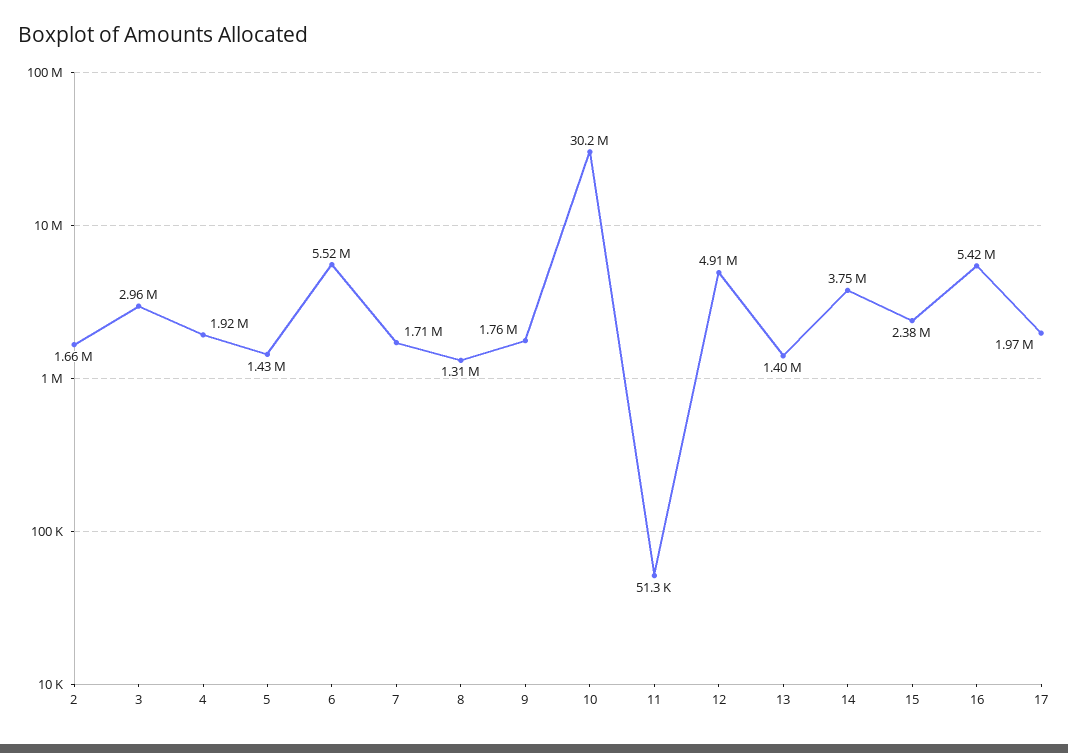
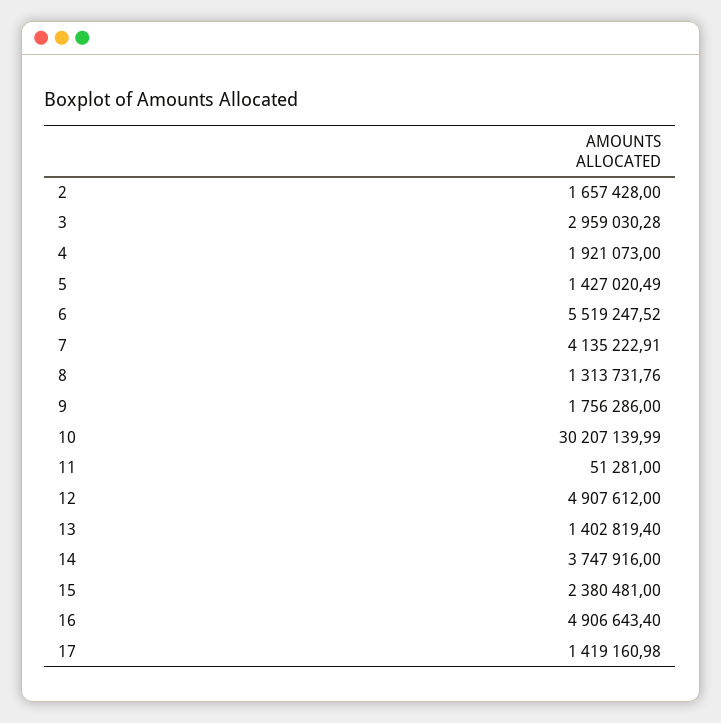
  {
    "2": 1657428,
    "3": 2959030.28,
    "4": 1921073,
    "5": 1427020.49,
    "6": 5519247.52,
-   "7": 1710000,
+   "7": 4135222.91,
    "8": 1313731.76,
    "9": 1756286,
    "10": 30207139.99,
    "11": 51281,
    "12": 4907612,
    "13": 1402819.4,
    "14": 3747916,
    "15": 2380481,
-   "16": 5420000,
+   "16": 4906643.4,
-   "17": 1970000
+   "17": 1419160.98
  }

